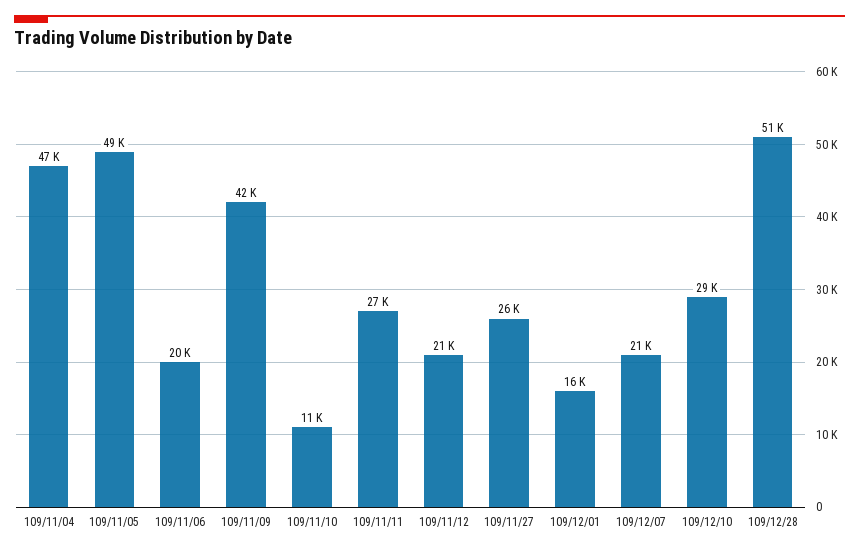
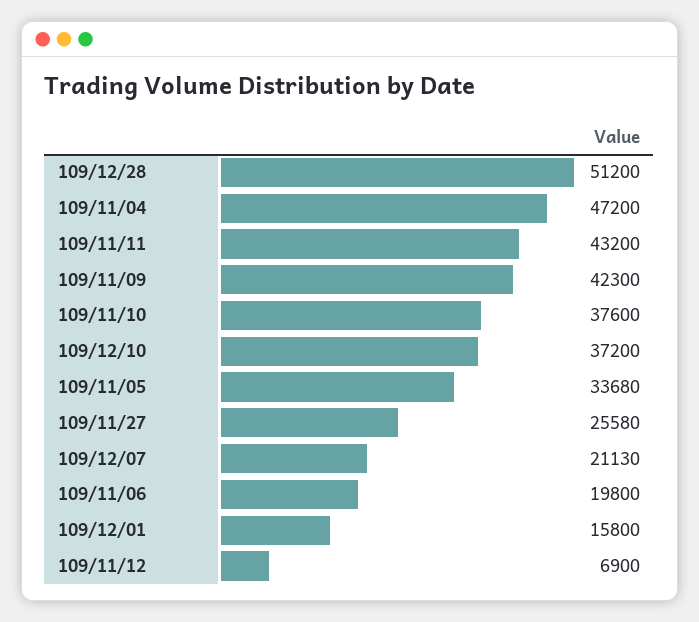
  {
    "109/11/04": 47200,
-   "109/11/05": 49000,
+   "109/11/05": 33680,
    "109/11/06": 19800,
    "109/11/09": 42300,
-   "109/11/10": 11000,
+   "109/11/10": 37600,
-   "109/11/11": 27000,
+   "109/11/11": 43200,
-   "109/11/12": 21000,
+   "109/11/12": 6900,
    "109/11/27": 25580,
    "109/12/01": 15800,
    "109/12/07": 21130,
-   "109/12/10": 29000,
+   "109/12/10": 37200,
    "109/12/28": 51200
  }

